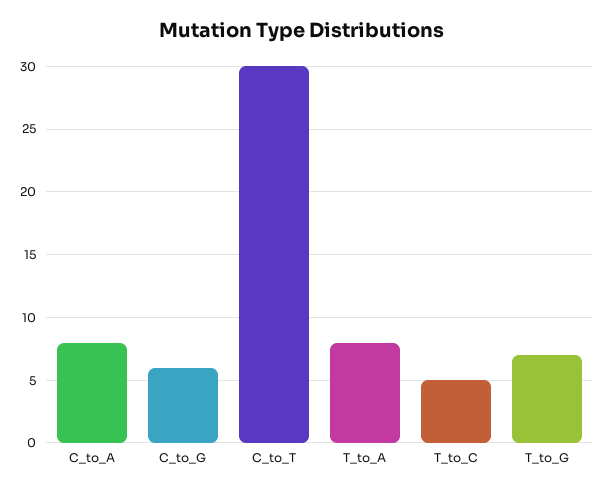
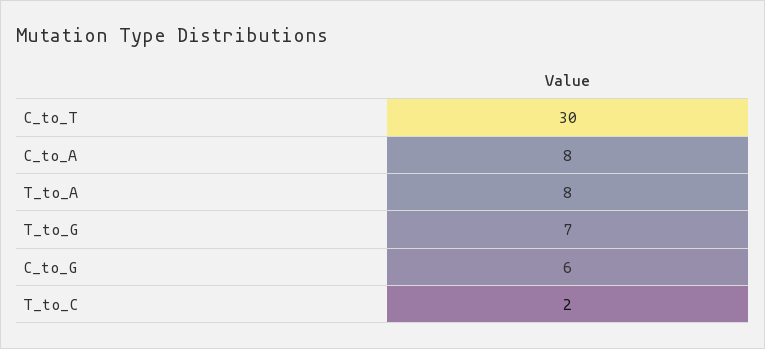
  {
    "C_to_A": 8,
    "C_to_G": 6,
    "C_to_T": 30,
    "T_to_A": 8,
-   "T_to_C": 5,
+   "T_to_C": 2,
    "T_to_G": 7
  }

